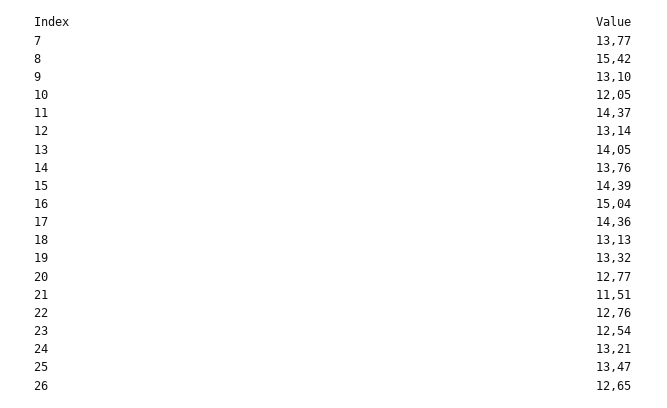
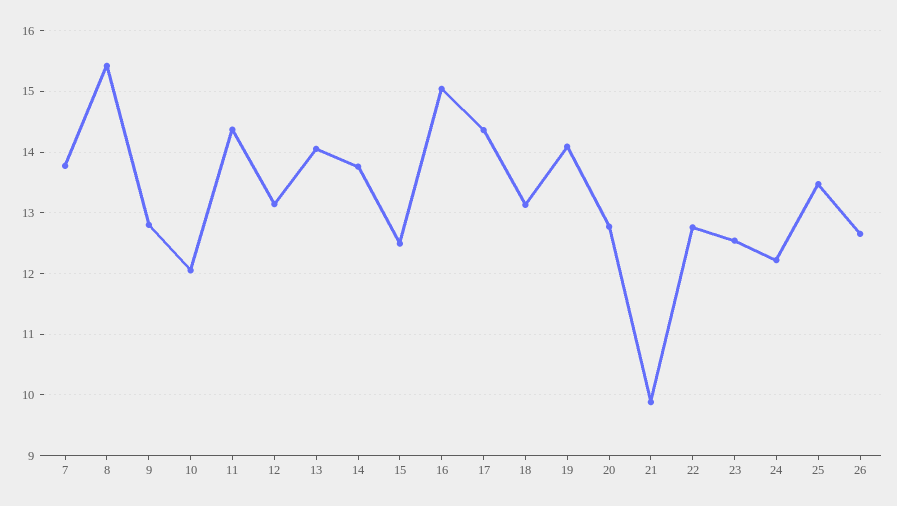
  {
    "7": 13.77,
    "8": 15.42,
-   "9": 13.1,
+   "9": 12.8,
    "10": 12.05,
    "11": 14.37,
    "12": 13.14,
    "13": 14.05,
    "14": 13.76,
-   "15": 14.39,
+   "15": 12.5,
    "16": 15.04,
    "17": 14.36,
    "18": 13.13,
-   "19": 13.32,
+   "19": 14.1,
    "20": 12.77,
-   "21": 11.51,
+   "21": 9.9,
    "22": 12.76,
    "23": 12.54,
-   "24": 13.21,
+   "24": 12.2,
    "25": 13.47,
    "26": 12.65
  }

